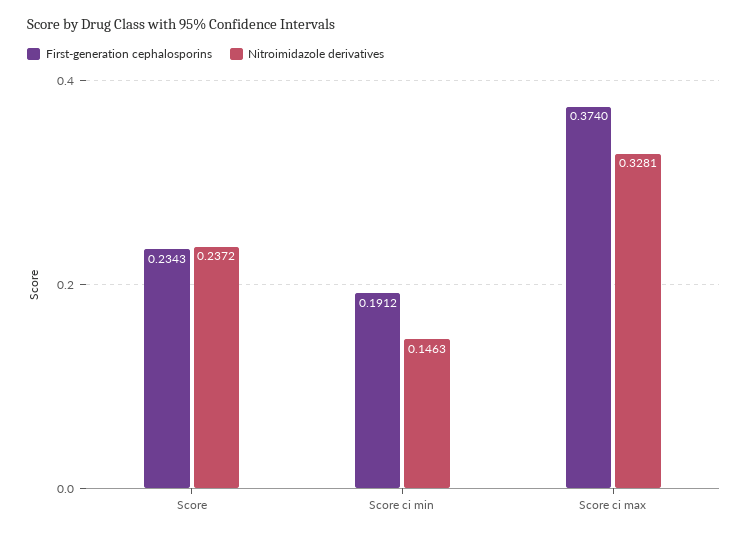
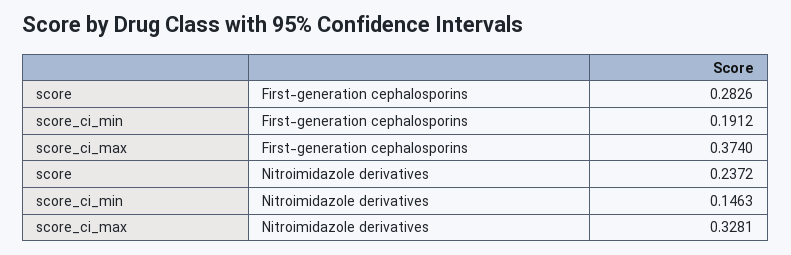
  {
    "First-generation cephalosporins": {
-     "Score": 0.2343,
+     "Score": 0.2826,
      "Score ci min": 0.1912,
      "Score ci max": 0.374
    },
    "Nitroimidazole derivatives": {
      "Score": 0.2372,
      "Score ci min": 0.1463,
      "Score ci max": 0.3281
    }
  }

